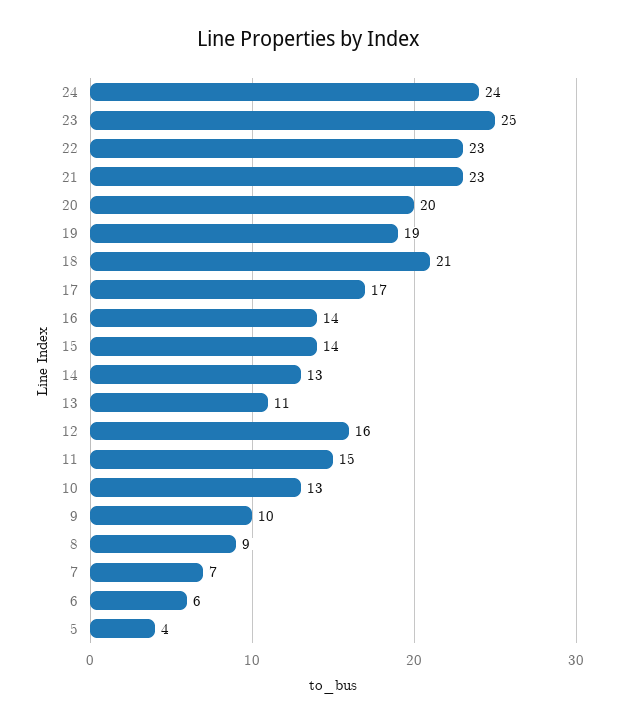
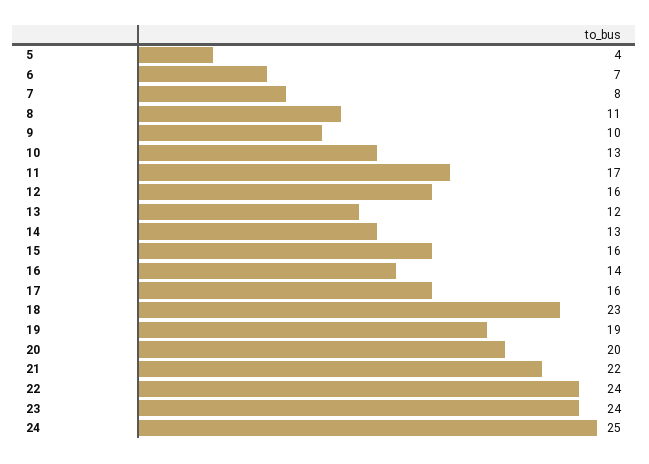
  {
-   "24": 24,
+   "24": 25,
-   "23": 25,
+   "23": 24,
-   "22": 23,
+   "22": 24,
-   "21": 23,
+   "21": 22,
    "20": 20,
    "19": 19,
-   "18": 21,
+   "18": 23,
-   "17": 17,
+   "17": 16,
    "16": 14,
-   "15": 14,
+   "15": 16,
    "14": 13,
-   "13": 11,
+   "13": 12,
    "12": 16,
-   "11": 15,
+   "11": 17,
    "10": 13,
    "9": 10,
-   "8": 9,
+   "8": 11,
-   "7": 7,
+   "7": 8,
-   "6": 6,
+   "6": 7,
    "5": 4
  }

